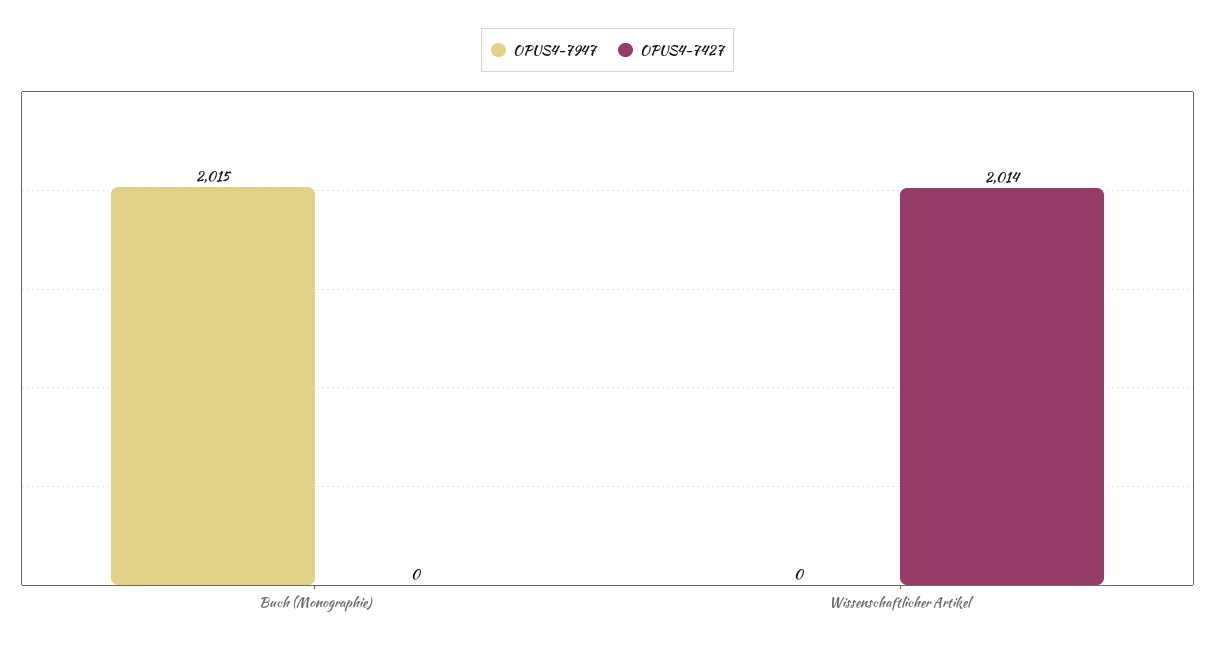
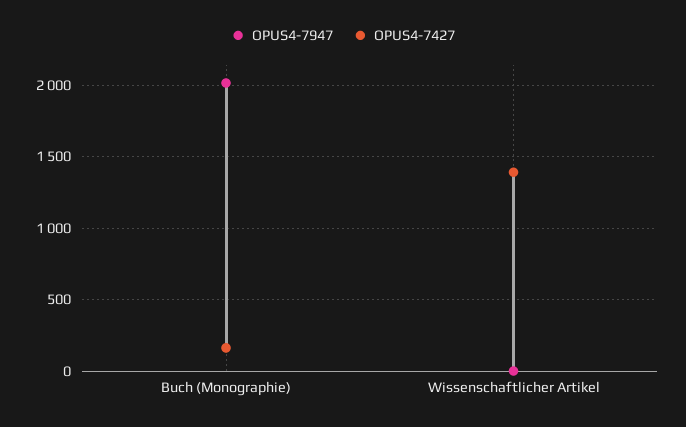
  {
    "OPUS4-7947": {
      "Buch (Monographie)": 2015,
      "Wissenschaftlicher Artikel": 0
    },
    "OPUS4-7427": {
-     "Buch (Monographie)": 0,
+     "Buch (Monographie)": 150,
-     "Wissenschaftlicher Artikel": 2014
+     "Wissenschaftlicher Artikel": 1400
    }
  }

